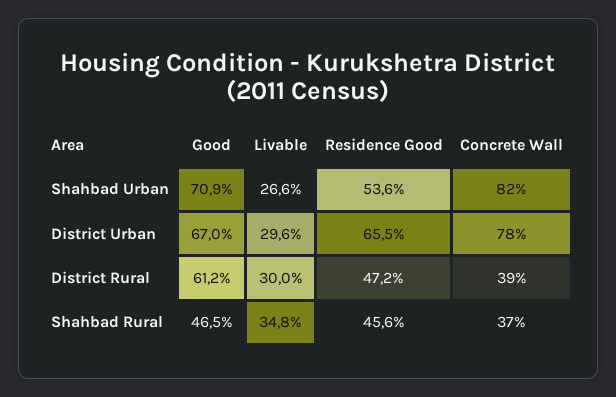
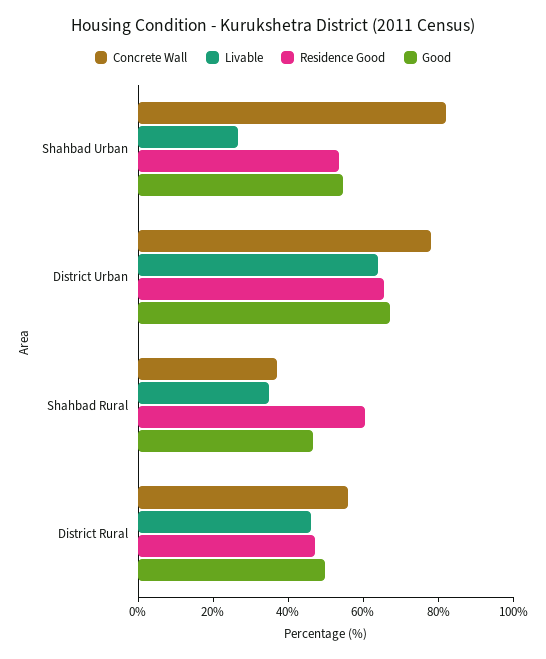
  {
    "Good": {
-     "Shahbad Urban": 70.9,
+     "Shahbad Urban": 55,
      "District Urban": 67,
-     "District Rural": 61.2,
+     "District Rural": 50,
      "Shahbad Rural": 46.5
    },
    "Livable": {
      "Shahbad Urban": 26.6,
-     "District Urban": 29.6,
+     "District Urban": 65,
-     "District Rural": 30,
+     "District Rural": 45,
      "Shahbad Rural": 34.8
    },
    "Residence Good": {
      "Shahbad Urban": 53.6,
      "District Urban": 65.5,
      "District Rural": 47.2,
-     "Shahbad Rural": 45.6
+     "Shahbad Rural": 60
    },
    "Concrete Wall": {
      "Shahbad Urban": 82,
      "District Urban": 78,
-     "District Rural": 39,
+     "District Rural": 55,
      "Shahbad Rural": 37
    }
  }

